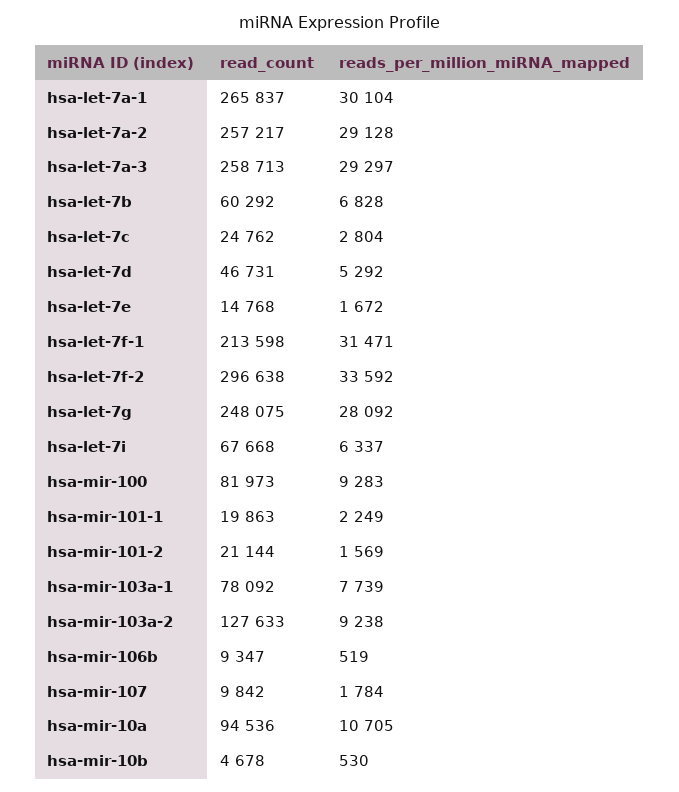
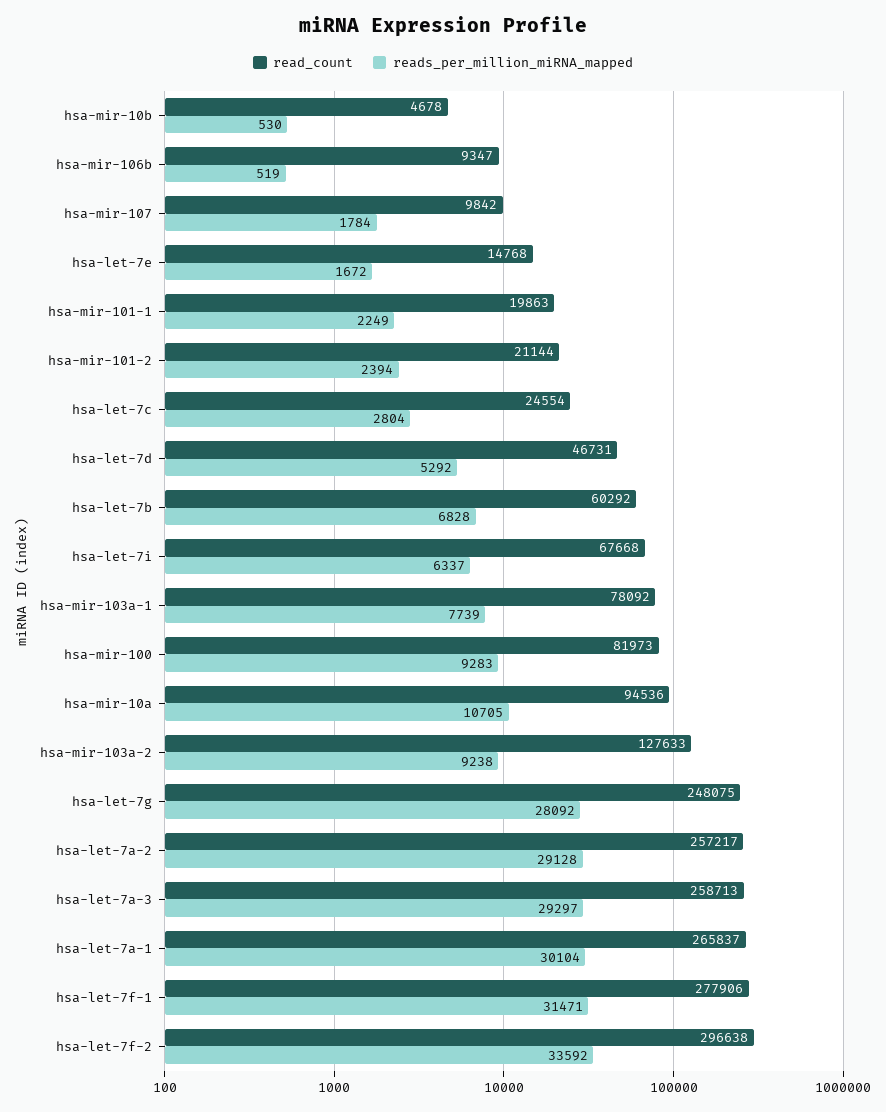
  {
    "read_count": {
      "hsa-let-7a-1": 265837,
      "hsa-let-7a-2": 257217,
      "hsa-let-7a-3": 258713,
      "hsa-let-7b": 60292,
-     "hsa-let-7c": 24762,
+     "hsa-let-7c": 24554,
      "hsa-let-7d": 46731,
      "hsa-let-7e": 14768,
-     "hsa-let-7f-1": 213598,
+     "hsa-let-7f-1": 277906,
      "hsa-let-7f-2": 296638,
      "hsa-let-7g": 248075,
      "hsa-let-7i": 67668,
      "hsa-mir-100": 81973,
      "hsa-mir-101-1": 19863,
      "hsa-mir-101-2": 21144,
      "hsa-mir-103a-1": 78092,
      "hsa-mir-103a-2": 127633,
      "hsa-mir-106b": 9347,
      "hsa-mir-107": 9842,
      "hsa-mir-10a": 94536,
      "hsa-mir-10b": 4678
    },
    "reads_per_million_miRNA_mapped": {
      "hsa-let-7a-1": 30104,
      "hsa-let-7a-2": 29128,
      "hsa-let-7a-3": 29297,
      "hsa-let-7b": 6828,
      "hsa-let-7c": 2804,
      "hsa-let-7d": 5292,
      "hsa-let-7e": 1672,
      "hsa-let-7f-1": 31471,
      "hsa-let-7f-2": 33592,
      "hsa-let-7g": 28092,
      "hsa-let-7i": 6337,
      "hsa-mir-100": 9283,
      "hsa-mir-101-1": 2249,
-     "hsa-mir-101-2": 1569,
+     "hsa-mir-101-2": 2394,
      "hsa-mir-103a-1": 7739,
      "hsa-mir-103a-2": 9238,
      "hsa-mir-106b": 519,
      "hsa-mir-107": 1784,
      "hsa-mir-10a": 10705,
      "hsa-mir-10b": 530
    }
  }

